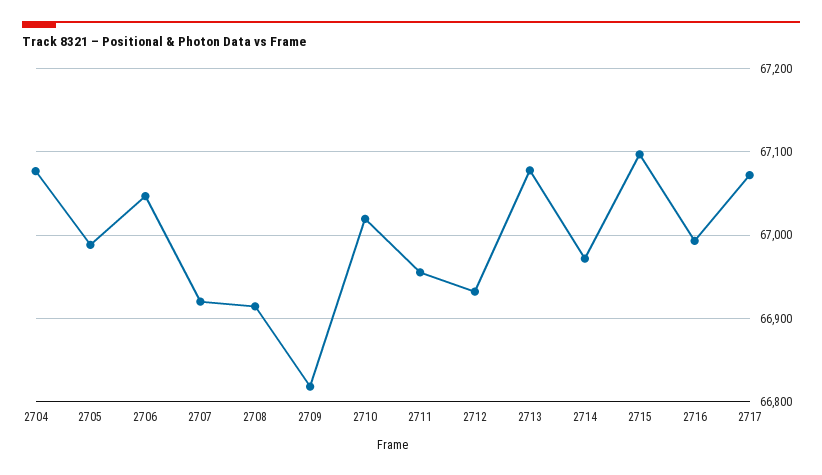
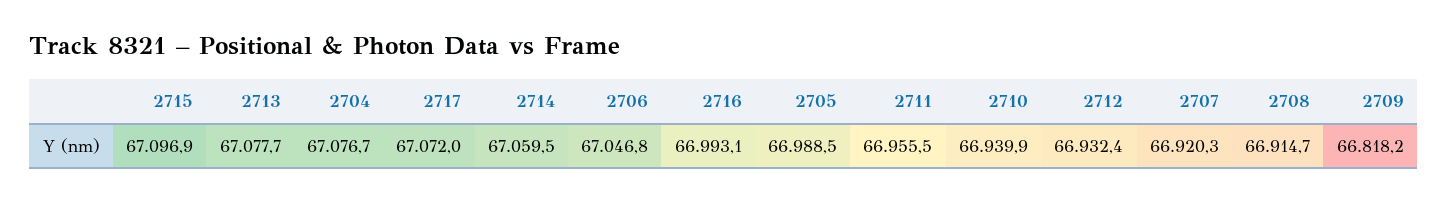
  {
    "2704": 67076.7,
    "2705": 66988.5,
    "2706": 67046.8,
    "2707": 66920.3,
    "2708": 66914.7,
    "2709": 66818.2,
-   "2710": 67020,
+   "2710": 66939.9,
    "2711": 66955.5,
    "2712": 66932.4,
    "2713": 67077.7,
-   "2714": 66970,
+   "2714": 67059.5,
    "2715": 67096.9,
    "2716": 66993.1,
    "2717": 67072
  }

